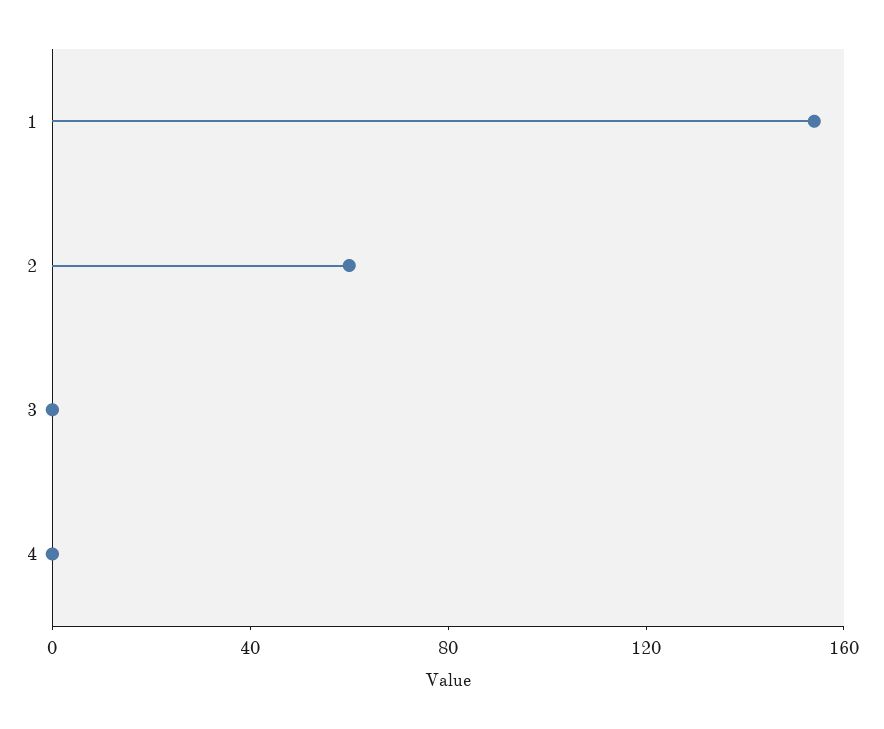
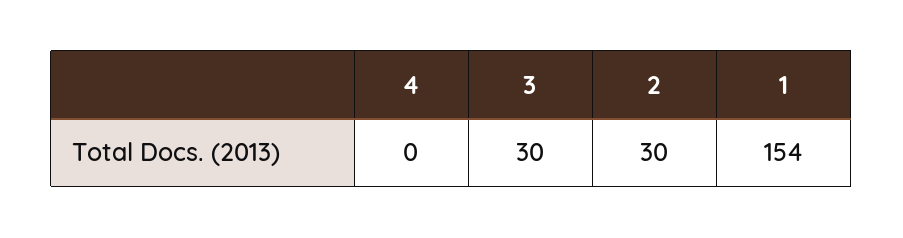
  {
    "1": 154,
-   "2": 60,
+   "2": 30,
-   "3": 0,
+   "3": 30,
    "4": 0
  }

